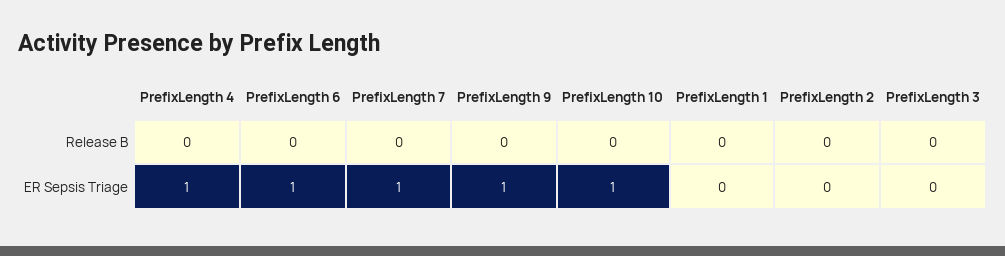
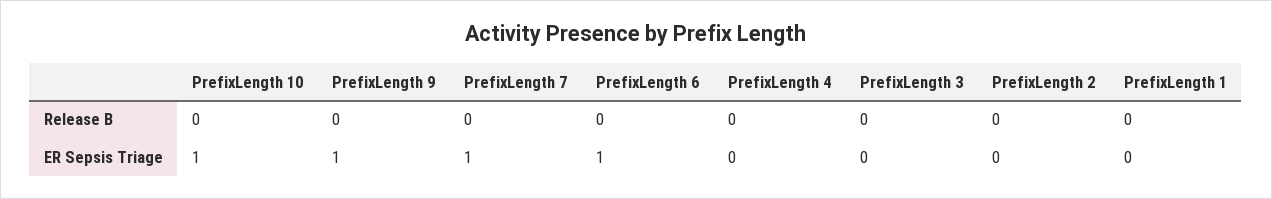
  {
    "PrefixLength 4": {
      "Release B": 0,
-     "ER Sepsis Triage": 1
+     "ER Sepsis Triage": 0
    },
    "PrefixLength 6": {
      "Release B": 0,
      "ER Sepsis Triage": 1
    },
    "PrefixLength 7": {
      "Release B": 0,
      "ER Sepsis Triage": 1
    },
    "PrefixLength 9": {
      "Release B": 0,
      "ER Sepsis Triage": 1
    },
    "PrefixLength 10": {
      "Release B": 0,
      "ER Sepsis Triage": 1
    },
    "PrefixLength 1": {
      "Release B": 0,
      "ER Sepsis Triage": 0
    },
    "PrefixLength 2": {
      "Release B": 0,
      "ER Sepsis Triage": 0
    },
    "PrefixLength 3": {
      "Release B": 0,
      "ER Sepsis Triage": 0
    }
  }

